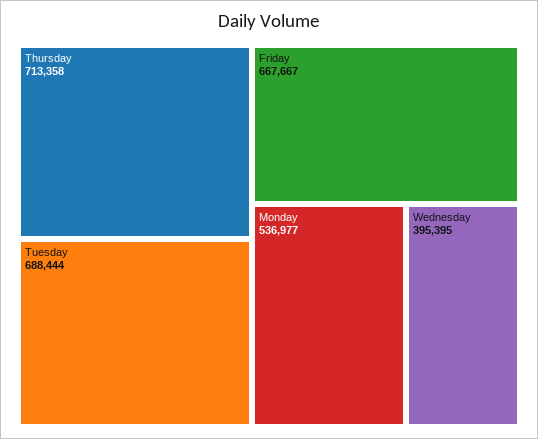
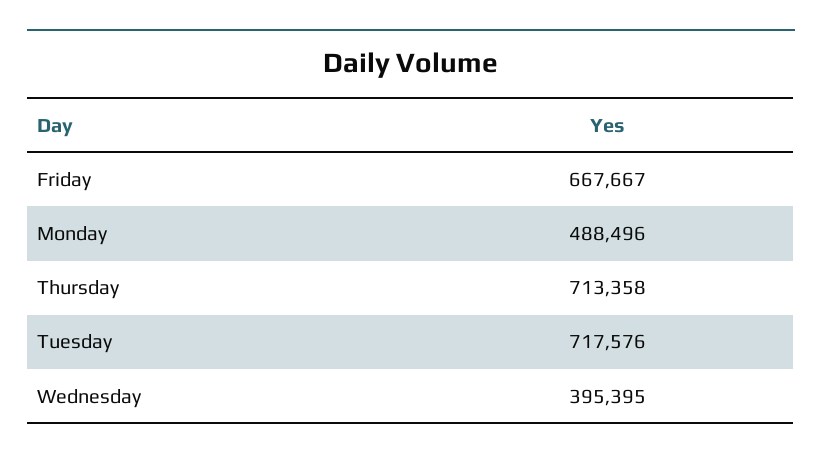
  {
    "Thursday": 713358,
-   "Tuesday": 688444,
+   "Tuesday": 717576,
    "Friday": 667667,
-   "Monday": 536977,
+   "Monday": 488496,
    "Wednesday": 395395
  }

